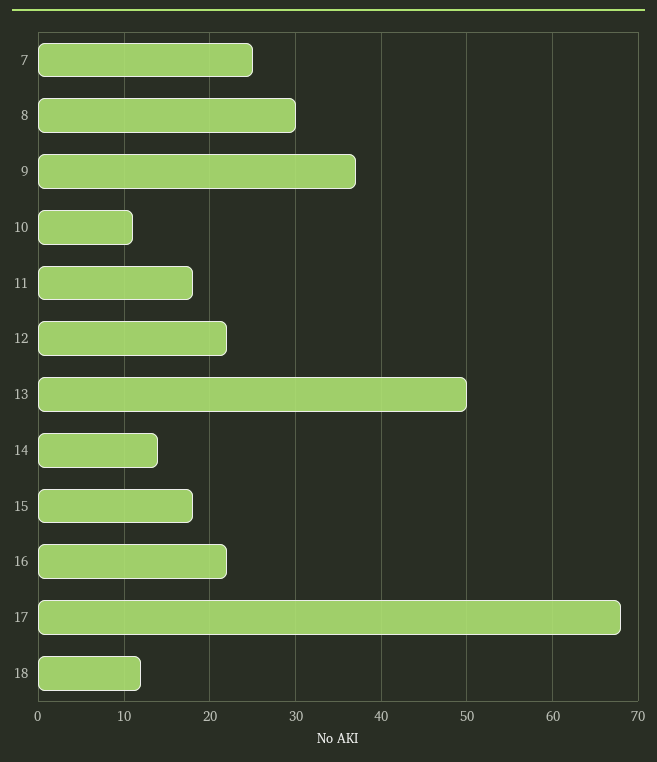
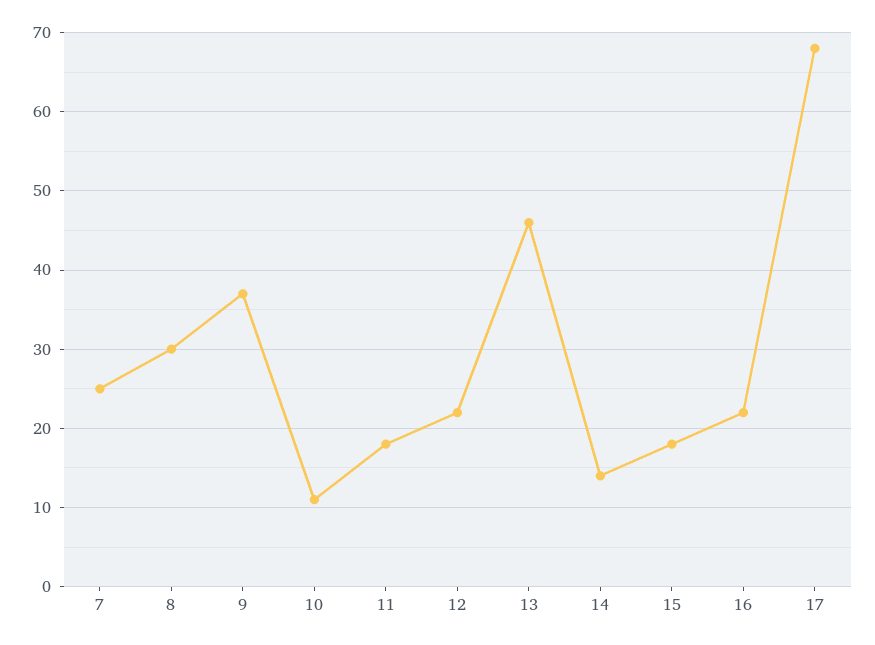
  {
    "7": 25,
    "8": 30,
    "9": 37,
    "10": 11,
    "11": 18,
    "12": 22,
-   "13": 50,
+   "13": 46,
    "14": 14,
    "15": 18,
    "16": 22,
-   "17": 68,
+   "17": 68
-   "18": 12
  }

